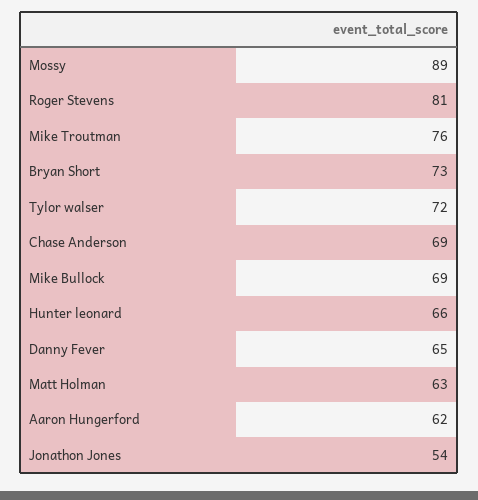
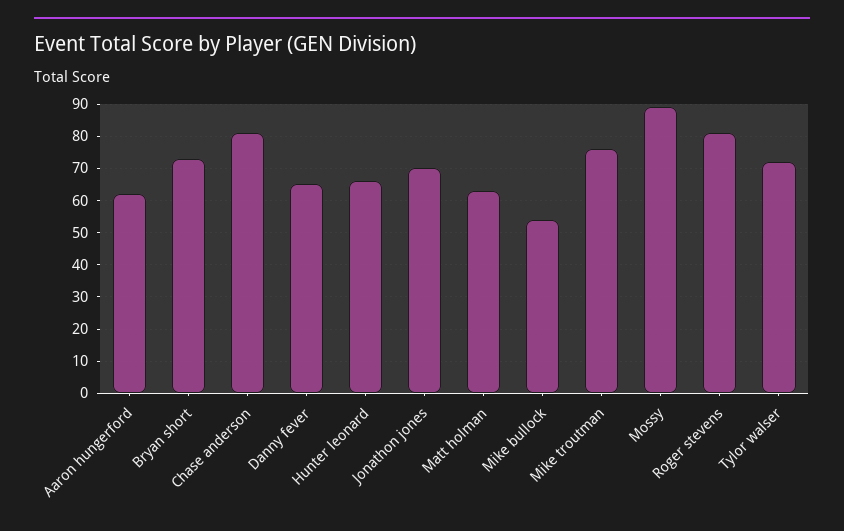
  {
    "Mossy": 89,
    "Roger Stevens": 81,
    "Mike Troutman": 76,
    "Bryan Short": 73,
    "Tylor walser": 72,
-   "Chase Anderson": 69,
+   "Chase Anderson": 80,
-   "Mike Bullock": 69,
+   "Mike Bullock": 55,
    "Hunter leonard": 66,
    "Danny Fever": 65,
    "Matt Holman": 63,
    "Aaron Hungerford": 62,
-   "Jonathon Jones": 54
+   "Jonathon Jones": 70
  }

